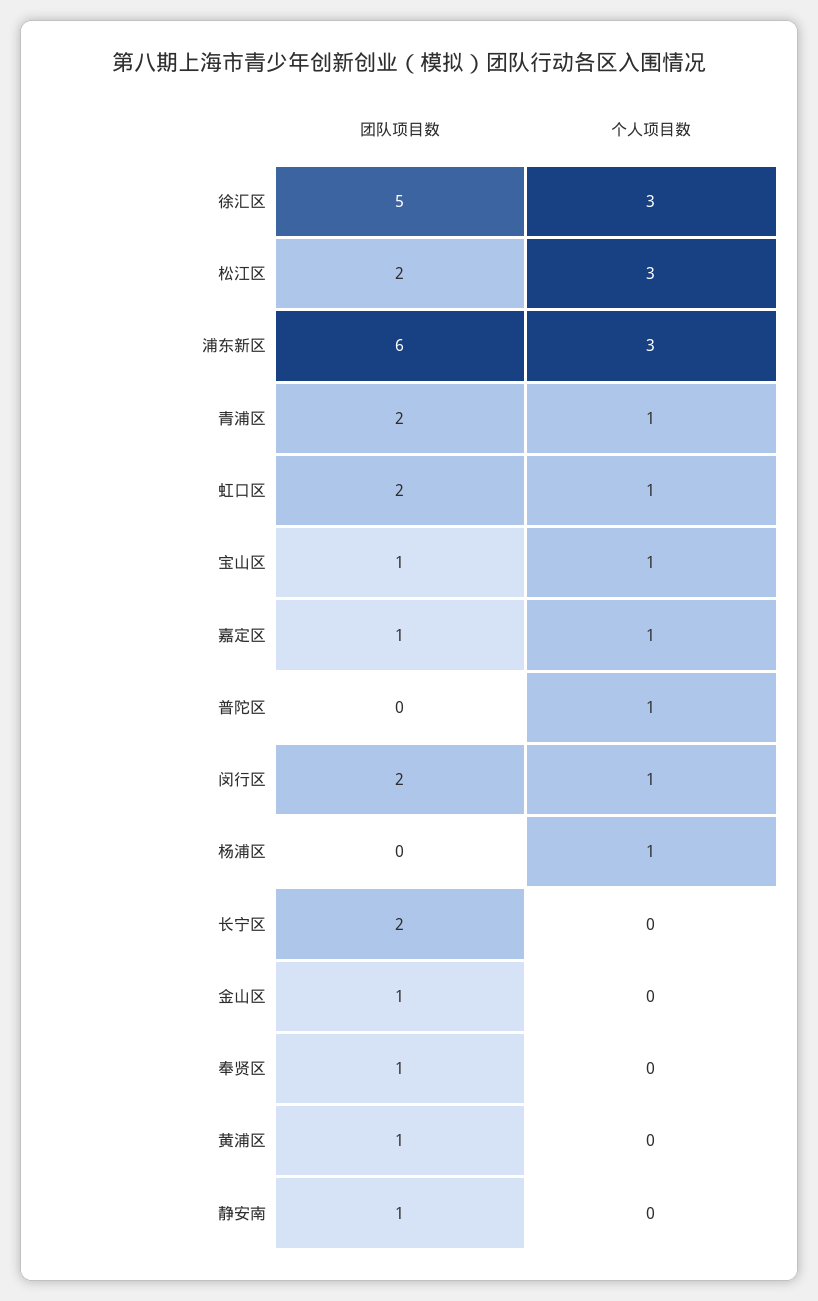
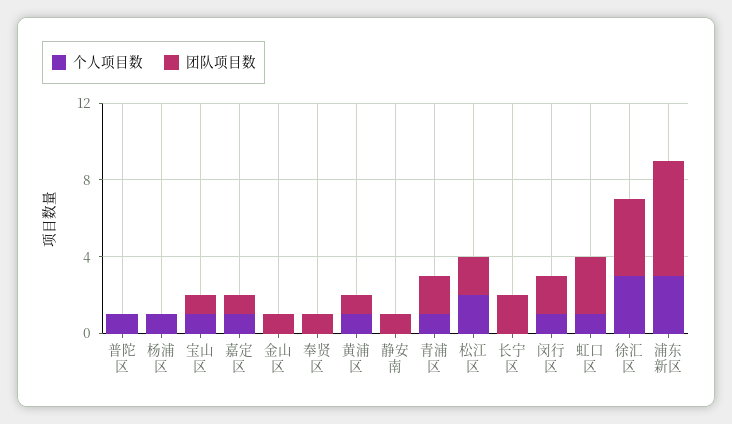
  {
    "团队项目数": {
-     "徐汇区": 5,
+     "徐汇区": 4,
      "松江区": 2,
      "浦东新区": 6,
      "青浦区": 2,
-     "虹口区": 2,
+     "虹口区": 3,
      "宝山区": 1,
      "嘉定区": 1,
      "普陀区": 0,
      "闵行区": 2,
      "杨浦区": 0,
      "长宁区": 2,
      "金山区": 1,
      "奉贤区": 1,
      "黄浦区": 1,
      "静安南": 1
    },
    "个人项目数": {
      "徐汇区": 3,
-     "松江区": 3,
+     "松江区": 2,
      "浦东新区": 3,
      "青浦区": 1,
      "虹口区": 1,
      "宝山区": 1,
      "嘉定区": 1,
      "普陀区": 1,
      "闵行区": 1,
      "杨浦区": 1,
      "长宁区": 0,
      "金山区": 0,
      "奉贤区": 0,
-     "黄浦区": 0,
+     "黄浦区": 1,
      "静安南": 0
    }
  }

